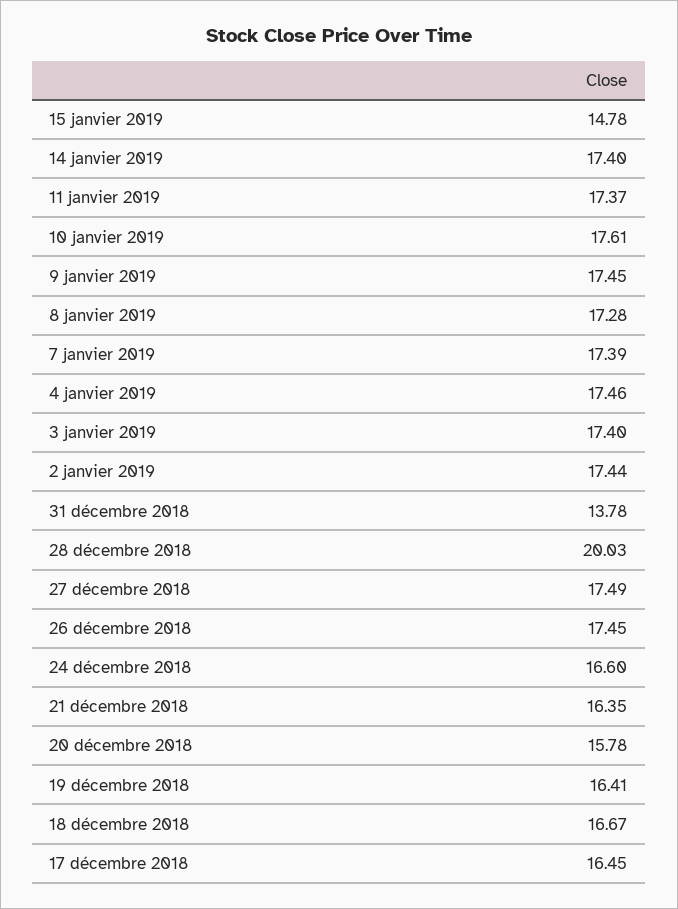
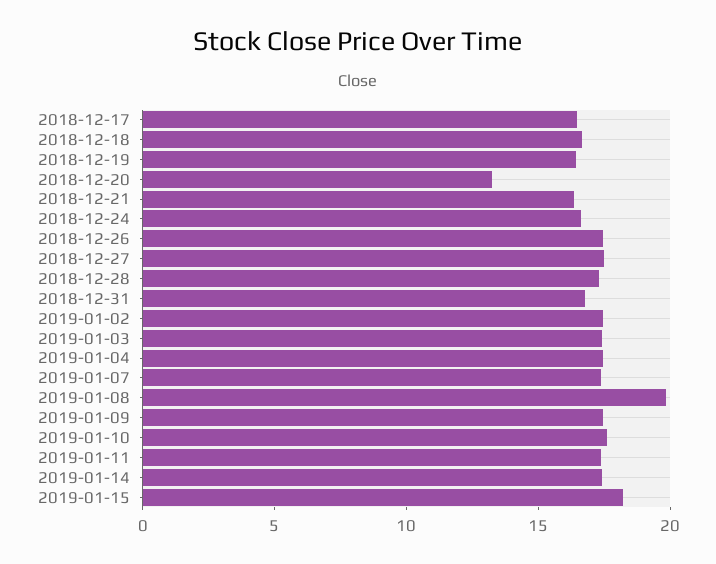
  {
-   "15 janvier 2019": 14.78,
+   "15 janvier 2019": 18,
    "14 janvier 2019": 17.4,
    "11 janvier 2019": 17.37,
    "10 janvier 2019": 17.61,
    "9 janvier 2019": 17.45,
-   "8 janvier 2019": 17.28,
+   "8 janvier 2019": 20,
    "7 janvier 2019": 17.39,
    "4 janvier 2019": 17.46,
    "3 janvier 2019": 17.4,
    "2 janvier 2019": 17.44,
-   "31 décembre 2018": 13.78,
+   "31 décembre 2018": 17,
-   "28 décembre 2018": 20.03,
+   "28 décembre 2018": 17,
    "27 décembre 2018": 17.49,
    "26 décembre 2018": 17.45,
    "24 décembre 2018": 16.6,
    "21 décembre 2018": 16.35,
-   "20 décembre 2018": 15.78,
+   "20 décembre 2018": 13,
    "19 décembre 2018": 16.41,
    "18 décembre 2018": 16.67,
    "17 décembre 2018": 16.45
  }

